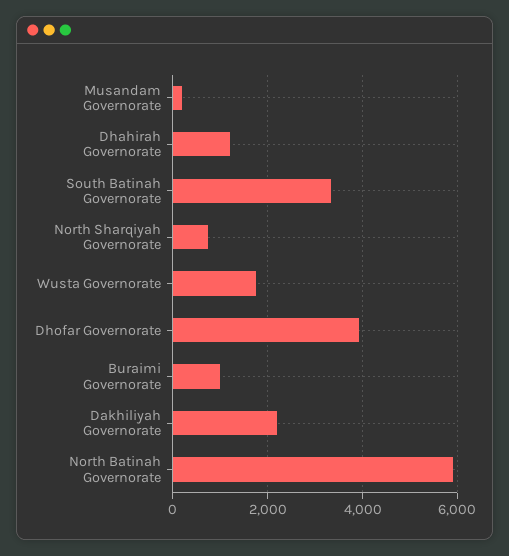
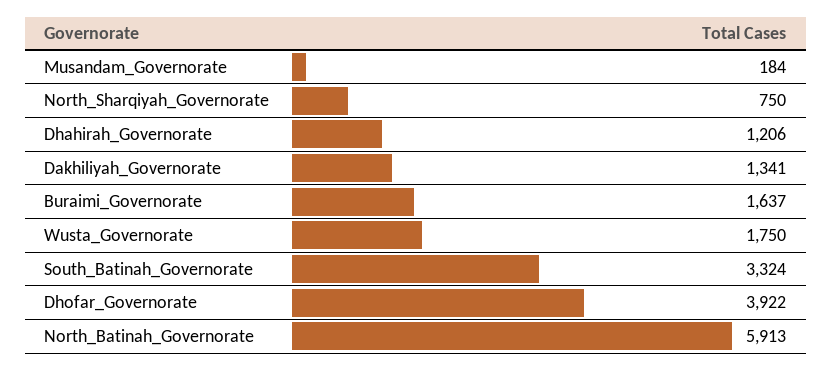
  {
    "Musandam Governorate": 184,
    "Dhahirah Governorate": 1206,
    "South Batinah Governorate": 3324,
    "North Sharqiyah Governorate": 750,
    "Wusta Governorate": 1750,
    "Dhofar Governorate": 3922,
-   "Buraimi Governorate": 1000,
+   "Buraimi Governorate": 1637,
-   "Dakhiliyah Governorate": 2200,
+   "Dakhiliyah Governorate": 1341,
    "North Batinah Governorate": 5913
  }

